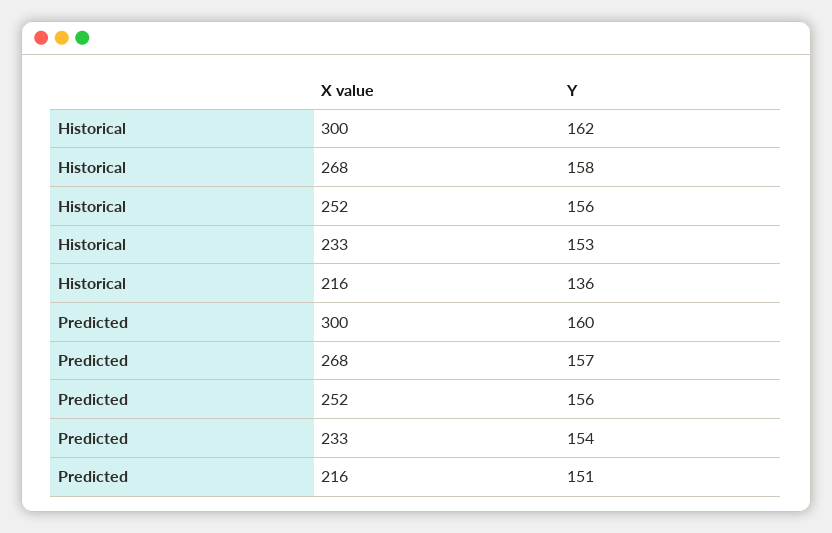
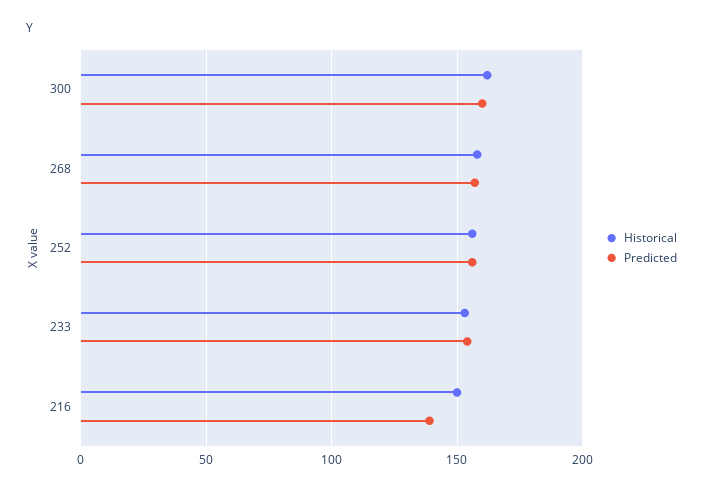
  {
    "Historical": {
      "300": 162,
      "268": 158,
      "252": 156,
      "233": 153,
-     "216": 136
+     "216": 150
    },
    "Predicted": {
      "300": 160,
      "268": 157,
      "252": 156,
      "233": 154,
-     "216": 151
+     "216": 140
    }
  }

